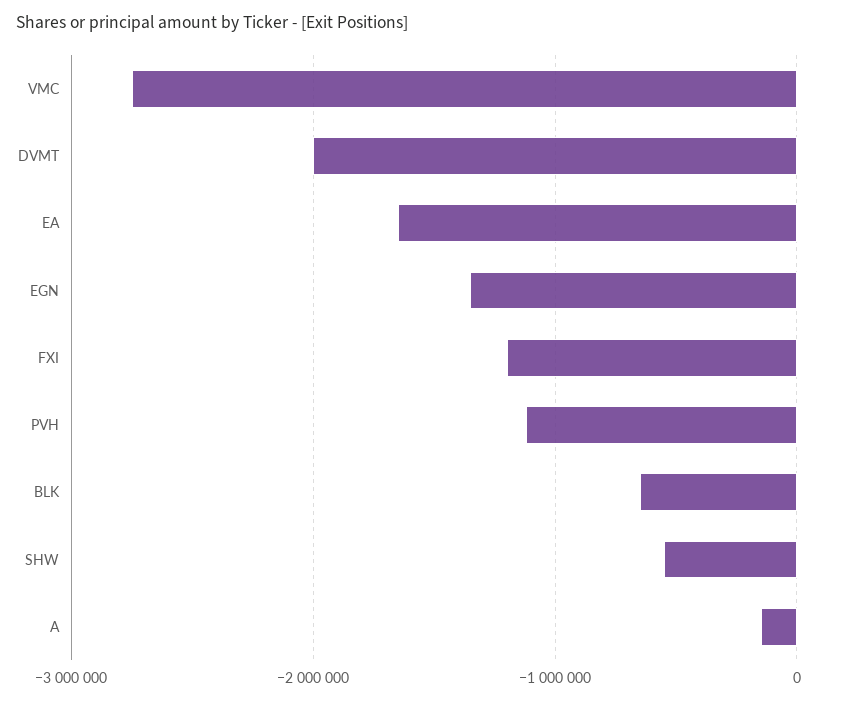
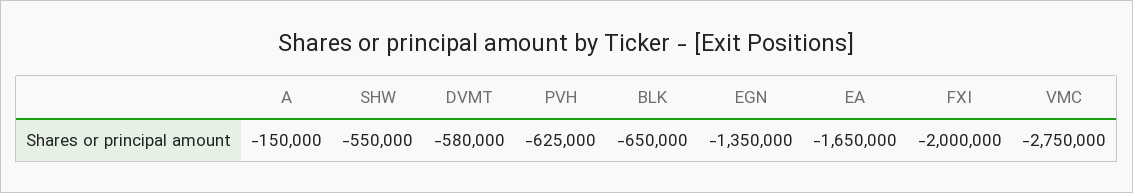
  {
    "VMC": -2750000,
-   "DVMT": -2000000,
+   "DVMT": -580000,
    "EA": -1650000,
    "EGN": -1350000,
-   "FXI": -1200000,
+   "FXI": -2000000,
-   "PVH": -1100000,
+   "PVH": -625000,
    "BLK": -650000,
    "SHW": -550000,
    "A": -150000
  }

